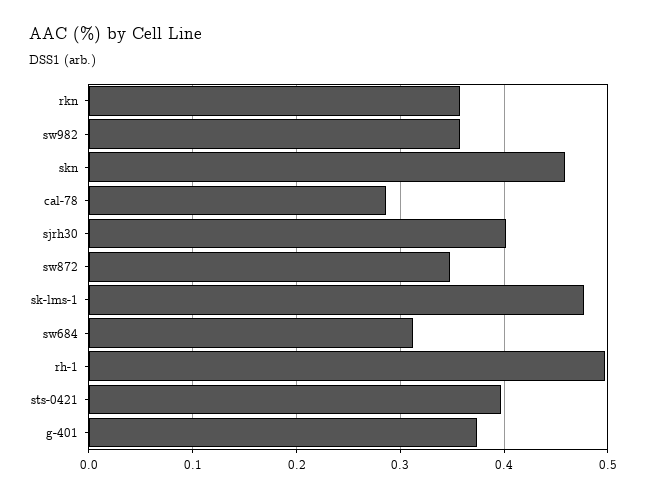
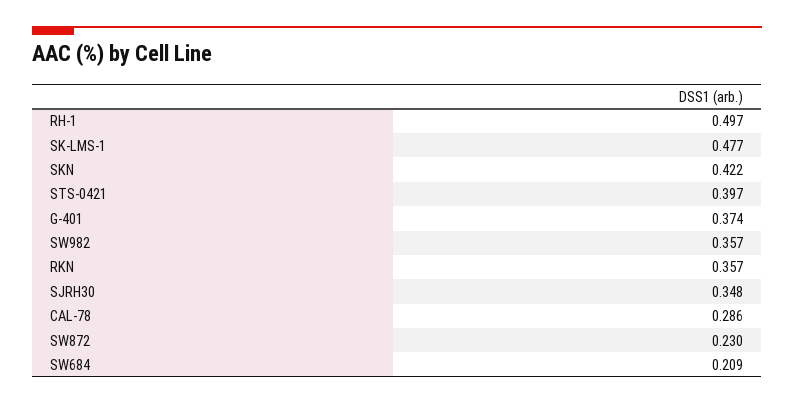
  {
    "rkn": 0.357,
    "sw982": 0.357,
-   "skn": 0.46,
+   "skn": 0.422,
    "cal-78": 0.286,
-   "sjrh30": 0.4,
+   "sjrh30": 0.348,
-   "sw872": 0.35,
+   "sw872": 0.23,
    "sk-lms-1": 0.477,
-   "sw684": 0.31,
+   "sw684": 0.209,
    "rh-1": 0.497,
    "sts-0421": 0.397,
    "g-401": 0.374
  }

